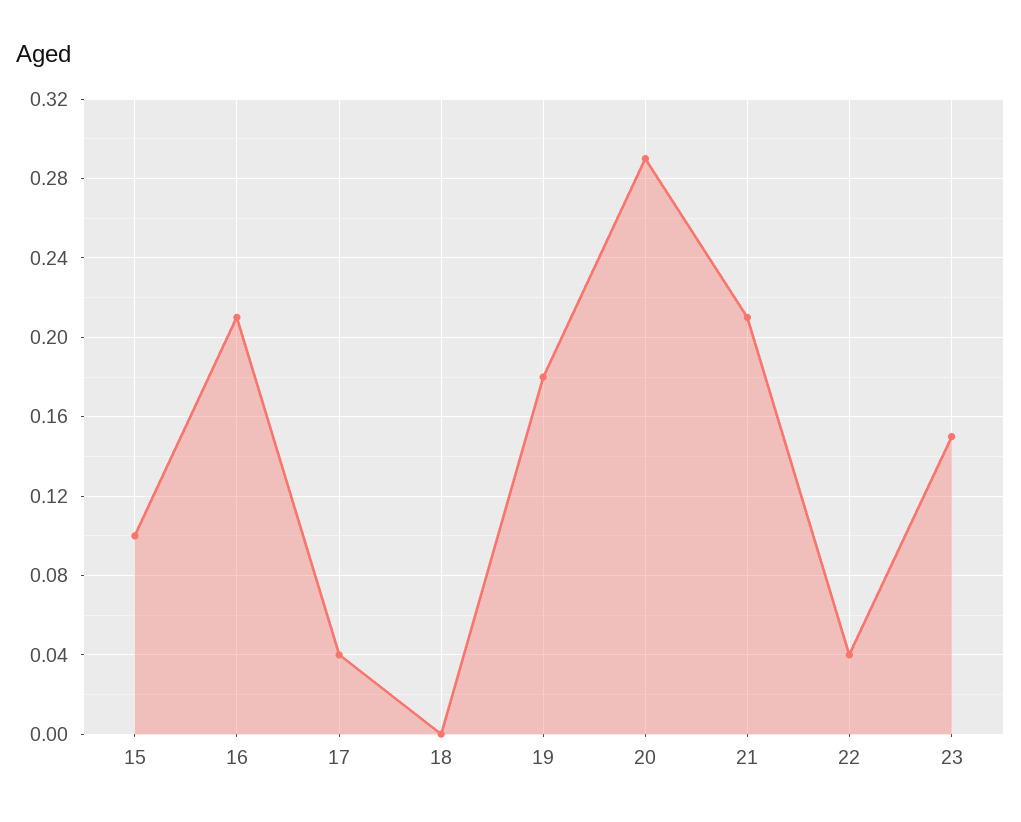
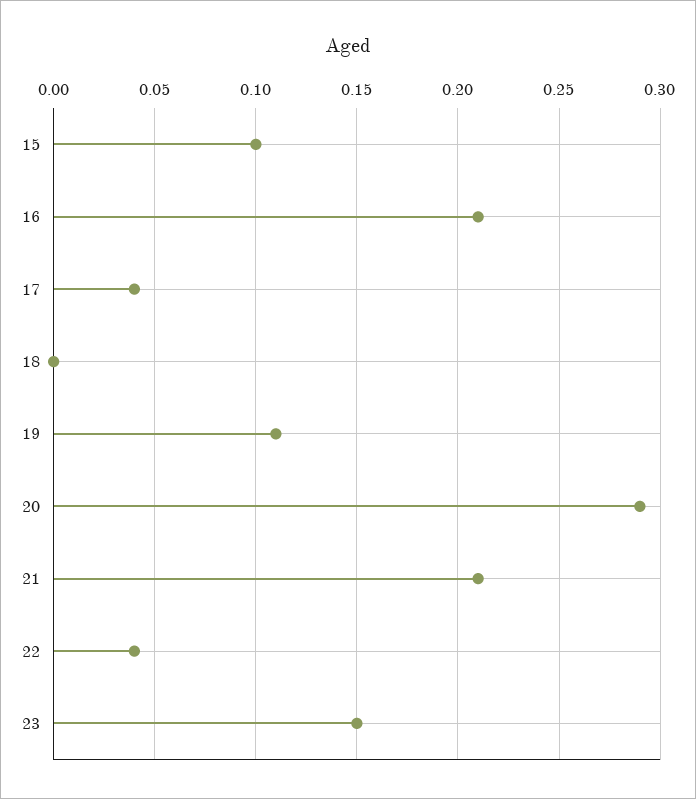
  {
    "15": 0.1,
    "16": 0.21,
    "17": 0.04,
    "18": 0,
-   "19": 0.18,
+   "19": 0.11,
    "20": 0.29,
    "21": 0.21,
    "22": 0.04,
    "23": 0.15
  }

